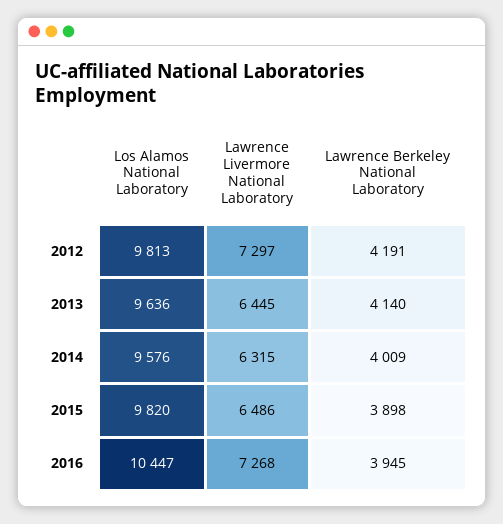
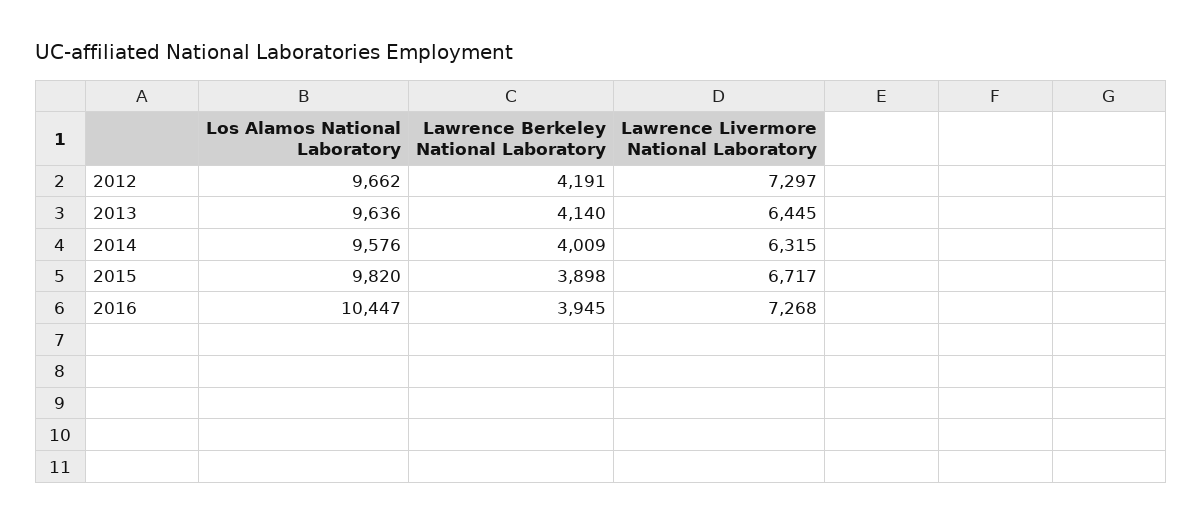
  {
    "Los Alamos National Laboratory": {
-     "2012": 9813,
+     "2012": 9662,
      "2013": 9636,
      "2014": 9576,
      "2015": 9820,
      "2016": 10447
    },
    "Lawrence Livermore National Laboratory": {
      "2012": 7297,
      "2013": 6445,
      "2014": 6315,
-     "2015": 6486,
+     "2015": 6717,
      "2016": 7268
    },
    "Lawrence Berkeley National Laboratory": {
      "2012": 4191,
      "2013": 4140,
      "2014": 4009,
      "2015": 3898,
      "2016": 3945
    }
  }

